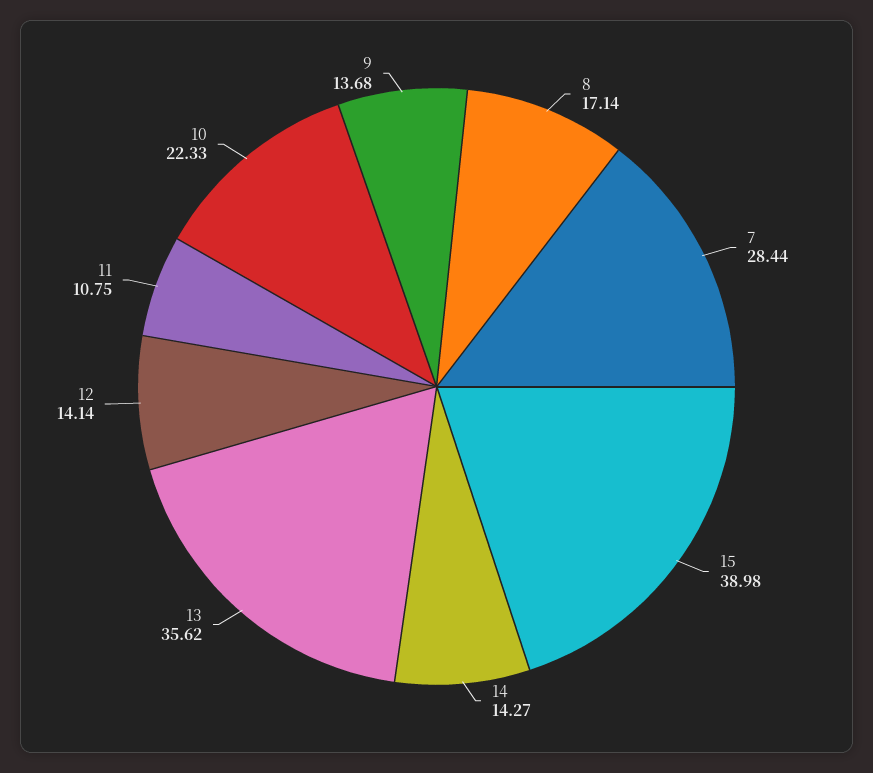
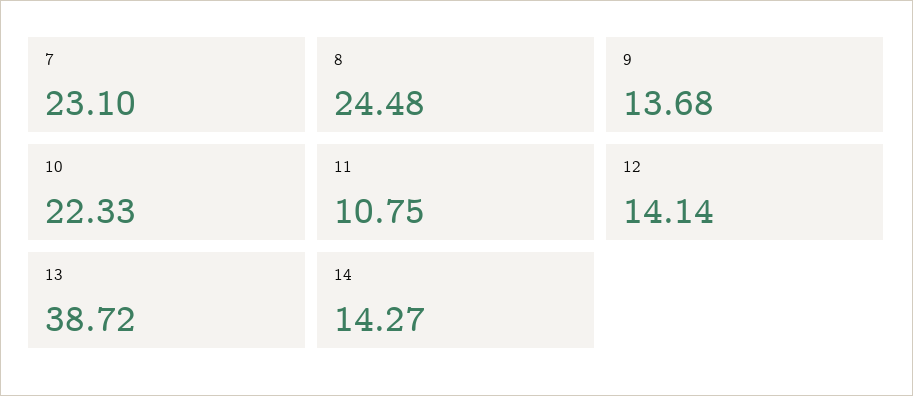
  {
-   "8": 17.14,
+   "8": 24.48,
-   "7": 28.44,
+   "7": 23.1,
-   "15": 38.98,
    "14": 14.27,
-   "13": 35.62,
+   "13": 38.72,
    "12": 14.14,
    "11": 10.75,
    "10": 22.33,
    "9": 13.68
  }

